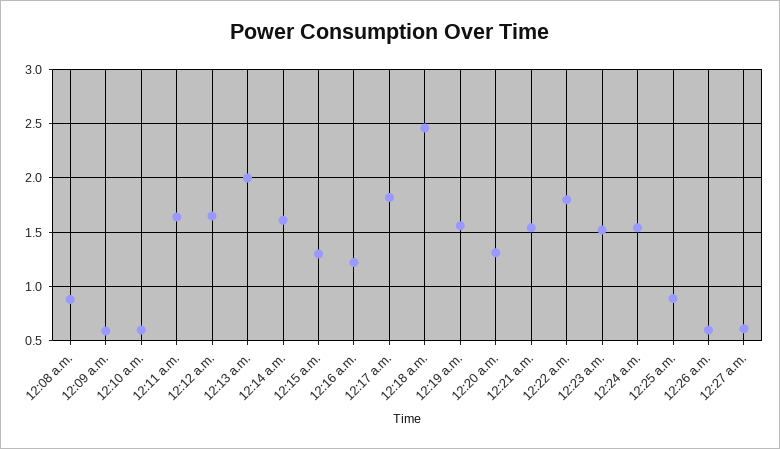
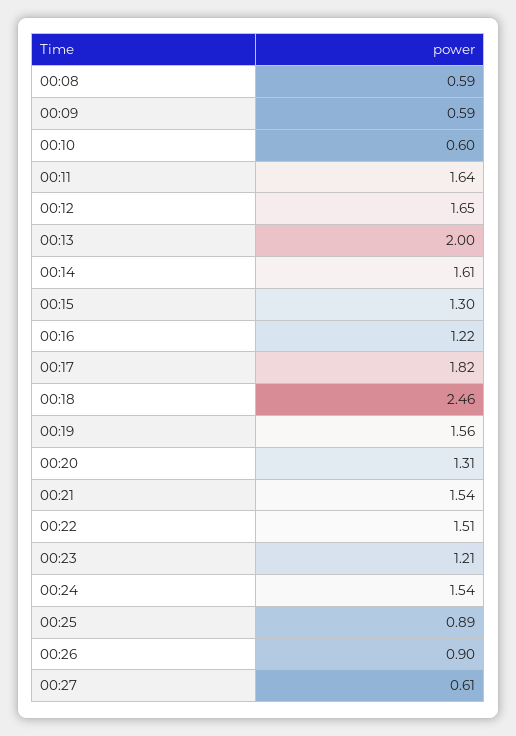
  {
-   "12:08 a.m.": 0.9,
+   "12:08 a.m.": 0.59,
    "12:09 a.m.": 0.59,
    "12:10 a.m.": 0.6,
    "12:11 a.m.": 1.64,
    "12:12 a.m.": 1.65,
    "12:13 a.m.": 2,
    "12:14 a.m.": 1.61,
    "12:15 a.m.": 1.3,
    "12:16 a.m.": 1.22,
    "12:17 a.m.": 1.82,
    "12:18 a.m.": 2.46,
    "12:19 a.m.": 1.56,
    "12:20 a.m.": 1.31,
    "12:21 a.m.": 1.54,
-   "12:22 a.m.": 1.8,
+   "12:22 a.m.": 1.51,
-   "12:23 a.m.": 1.5,
+   "12:23 a.m.": 1.21,
    "12:24 a.m.": 1.54,
    "12:25 a.m.": 0.89,
-   "12:26 a.m.": 0.6,
+   "12:26 a.m.": 0.9,
    "12:27 a.m.": 0.61
  }

